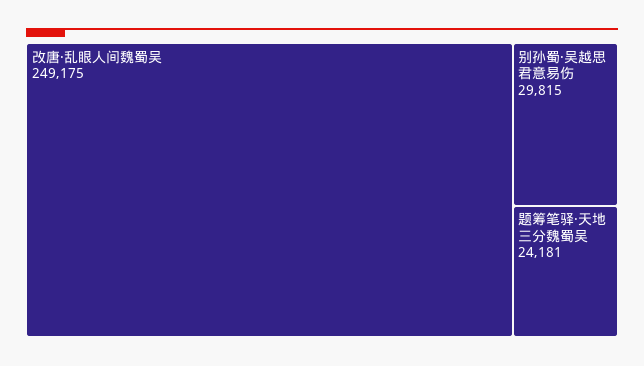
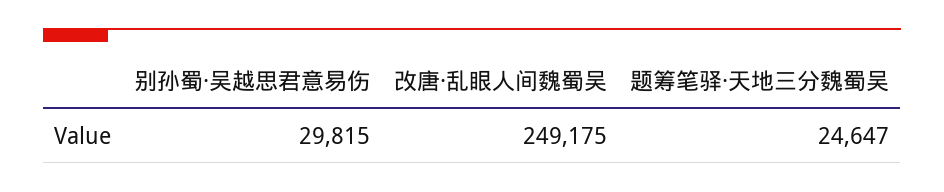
  {
    "改唐·乱眼人间魏蜀吴": 249175,
    "别孙蜀·吴越思君意易伤": 29815,
-   "题筹笔驿·天地三分魏蜀吴": 24181
+   "题筹笔驿·天地三分魏蜀吴": 24647
  }

